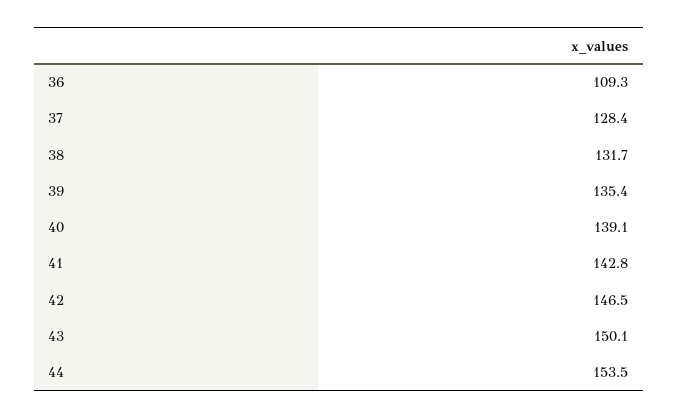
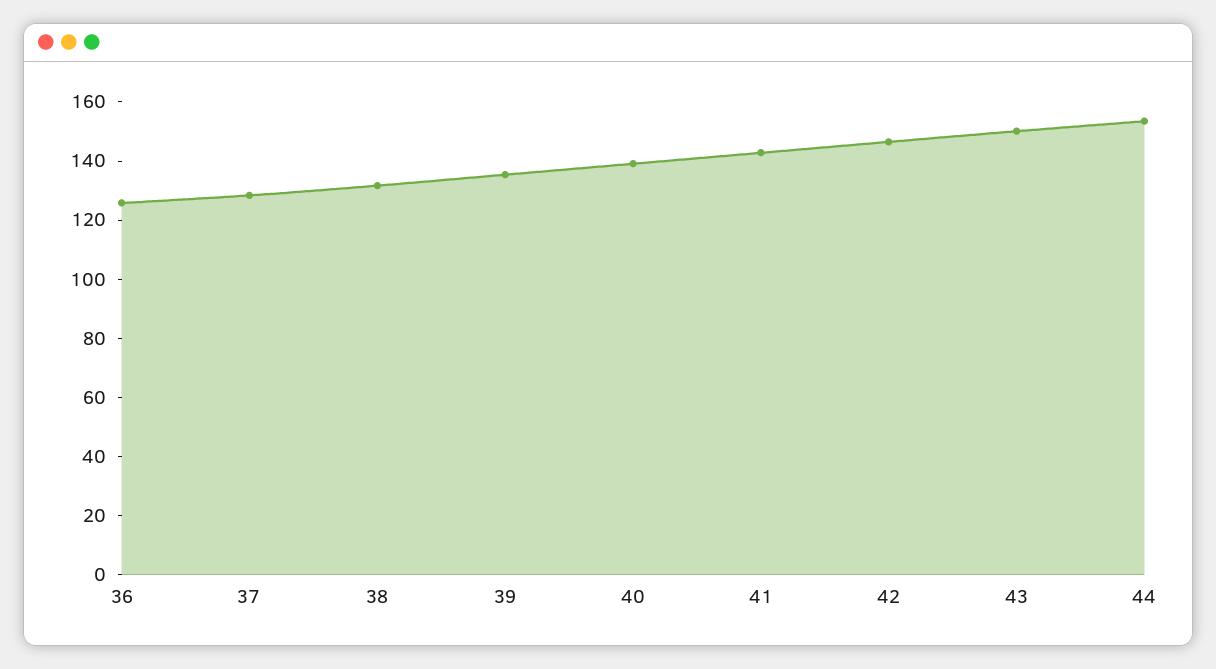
  {
-   "36": 109.3,
+   "36": 125,
    "37": 128.4,
    "38": 131.7,
    "39": 135.4,
    "40": 139.1,
    "41": 142.8,
    "42": 146.5,
    "43": 150.1,
    "44": 153.5
  }

